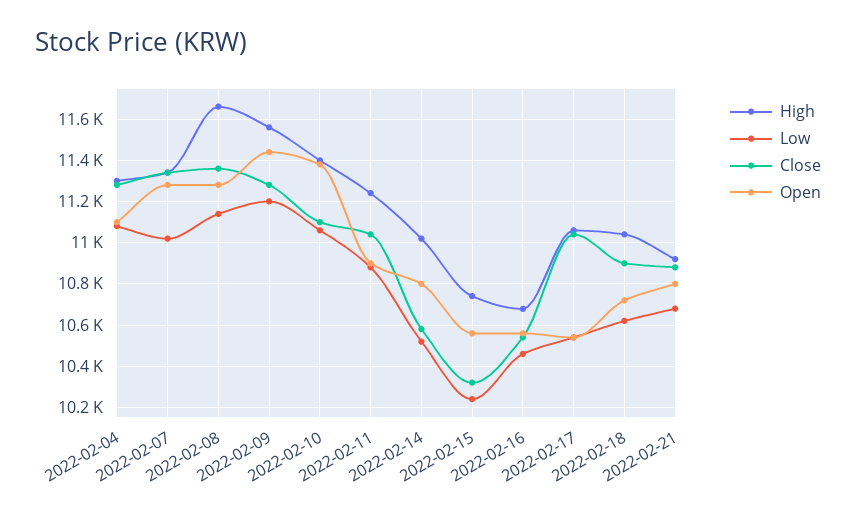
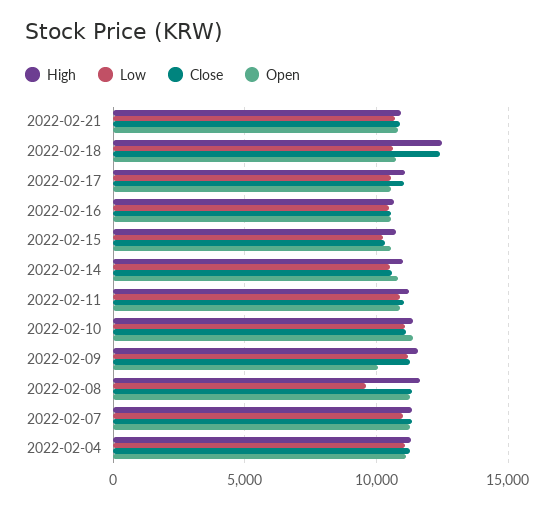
  {
    "High": {
      "2022-02-04": 11300,
      "2022-02-07": 11350,
      "2022-02-08": 11650,
      "2022-02-09": 11550,
      "2022-02-10": 11400,
      "2022-02-11": 11250,
      "2022-02-14": 11000,
      "2022-02-15": 10750,
      "2022-02-16": 10700,
      "2022-02-17": 11050,
-     "2022-02-18": 11050,
+     "2022-02-18": 12500,
      "2022-02-21": 10900
    },
    "Low": {
      "2022-02-04": 11100,
      "2022-02-07": 11000,
-     "2022-02-08": 11150,
+     "2022-02-08": 9500,
      "2022-02-09": 11200,
      "2022-02-10": 11050,
      "2022-02-11": 10900,
      "2022-02-14": 10500,
      "2022-02-15": 10250,
      "2022-02-16": 10450,
      "2022-02-17": 10550,
      "2022-02-18": 10600,
      "2022-02-21": 10700
    },
    "Close": {
      "2022-02-04": 11300,
      "2022-02-07": 11350,
      "2022-02-08": 11350,
      "2022-02-09": 11300,
      "2022-02-10": 11100,
      "2022-02-11": 11050,
      "2022-02-14": 10600,
      "2022-02-15": 10300,
      "2022-02-16": 10550,
      "2022-02-17": 11050,
-     "2022-02-18": 10900,
+     "2022-02-18": 12500,
      "2022-02-21": 10900
    },
    "Open": {
      "2022-02-04": 11100,
      "2022-02-07": 11300,
      "2022-02-08": 11300,
-     "2022-02-09": 11450,
+     "2022-02-09": 10000,
      "2022-02-10": 11400,
      "2022-02-11": 10900,
      "2022-02-14": 10800,
      "2022-02-15": 10550,
      "2022-02-16": 10550,
      "2022-02-17": 10550,
      "2022-02-18": 10700,
      "2022-02-21": 10800
    }
  }

